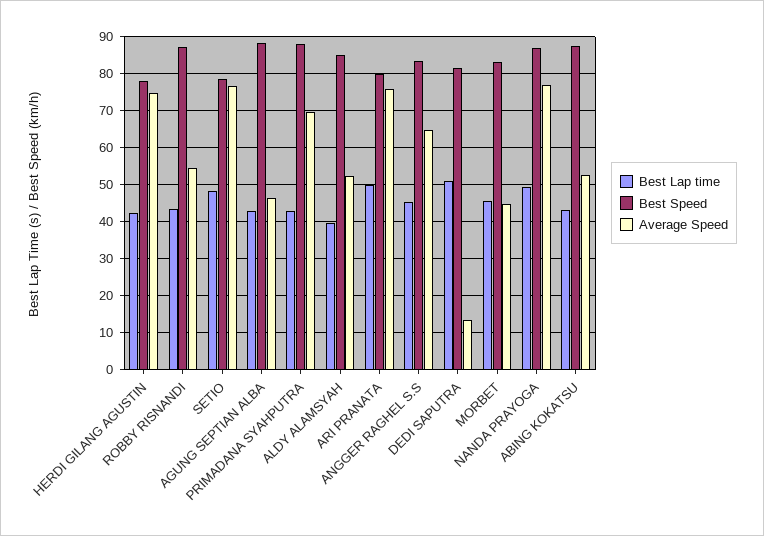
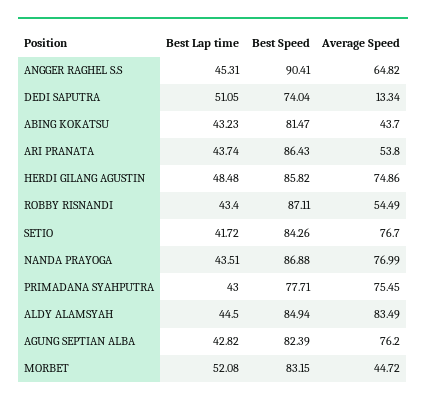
  {
    "Best Lap time": {
-     "HERDI GILANG AGUSTIN": 42,
+     "HERDI GILANG AGUSTIN": 48.48,
      "ROBBY RISNANDI": 43.4,
-     "SETIO": 48,
+     "SETIO": 41.72,
      "AGUNG SEPTIAN ALBA": 42.82,
      "PRIMADANA SYAHPUTRA": 43,
-     "ALDY ALAMSYAH": 40,
+     "ALDY ALAMSYAH": 44.5,
-     "ARI PRANATA": 50,
+     "ARI PRANATA": 43.74,
      "ANGGER RAGHEL S.S": 45.31,
      "DEDI SAPUTRA": 51.05,
-     "MORBET": 46,
+     "MORBET": 52.08,
-     "NANDA PRAYOGA": 50,
+     "NANDA PRAYOGA": 43.51,
      "ABING KOKATSU": 43.23
    },
    "Best Speed": {
-     "HERDI GILANG AGUSTIN": 78,
+     "HERDI GILANG AGUSTIN": 85.82,
      "ROBBY RISNANDI": 87.11,
-     "SETIO": 78,
+     "SETIO": 84.26,
-     "AGUNG SEPTIAN ALBA": 88,
+     "AGUNG SEPTIAN ALBA": 82.39,
-     "PRIMADANA SYAHPUTRA": 88,
+     "PRIMADANA SYAHPUTRA": 77.71,
      "ALDY ALAMSYAH": 84.94,
-     "ARI PRANATA": 80,
+     "ARI PRANATA": 86.43,
-     "ANGGER RAGHEL S.S": 84,
+     "ANGGER RAGHEL S.S": 90.41,
-     "DEDI SAPUTRA": 82,
+     "DEDI SAPUTRA": 74.04,
      "MORBET": 83.15,
      "NANDA PRAYOGA": 86.88,
-     "ABING KOKATSU": 88
+     "ABING KOKATSU": 81.47
    },
    "Average Speed": {
      "HERDI GILANG AGUSTIN": 74.86,
      "ROBBY RISNANDI": 54.49,
      "SETIO": 76.7,
-     "AGUNG SEPTIAN ALBA": 46,
+     "AGUNG SEPTIAN ALBA": 76.2,
-     "PRIMADANA SYAHPUTRA": 70,
+     "PRIMADANA SYAHPUTRA": 75.45,
-     "ALDY ALAMSYAH": 52,
+     "ALDY ALAMSYAH": 83.49,
-     "ARI PRANATA": 76,
+     "ARI PRANATA": 53.8,
      "ANGGER RAGHEL S.S": 64.82,
      "DEDI SAPUTRA": 13.34,
      "MORBET": 44.72,
      "NANDA PRAYOGA": 76.99,
-     "ABING KOKATSU": 52
+     "ABING KOKATSU": 43.7
    }
  }

